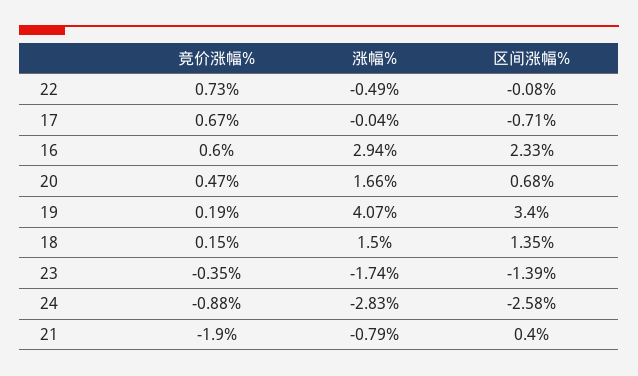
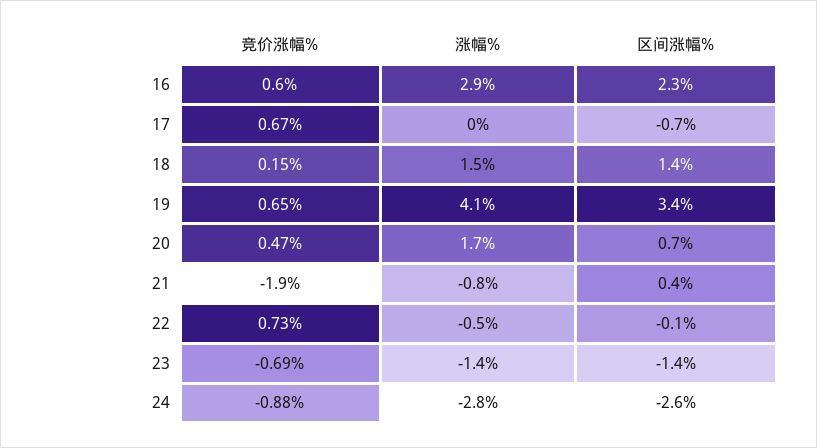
  {
    "竞价涨幅%": {
      "22": 0.73,
      "17": 0.67,
      "16": 0.6,
      "20": 0.47,
-     "19": 0.19,
+     "19": 0.65,
      "18": 0.15,
-     "23": -0.35,
+     "23": -0.69,
      "24": -0.88,
      "21": -1.9
    },
    "涨幅%": {
      "22": -0.49,
      "17": -0.04,
      "16": 2.94,
      "20": 1.66,
      "19": 4.07,
      "18": 1.5,
-     "23": -1.74,
+     "23": -1.4,
      "24": -2.83,
      "21": -0.79
    },
    "区间涨幅%": {
      "22": -0.08,
      "17": -0.71,
      "16": 2.33,
      "20": 0.68,
      "19": 3.4,
      "18": 1.35,
      "23": -1.39,
      "24": -2.58,
      "21": 0.4
    }
  }

